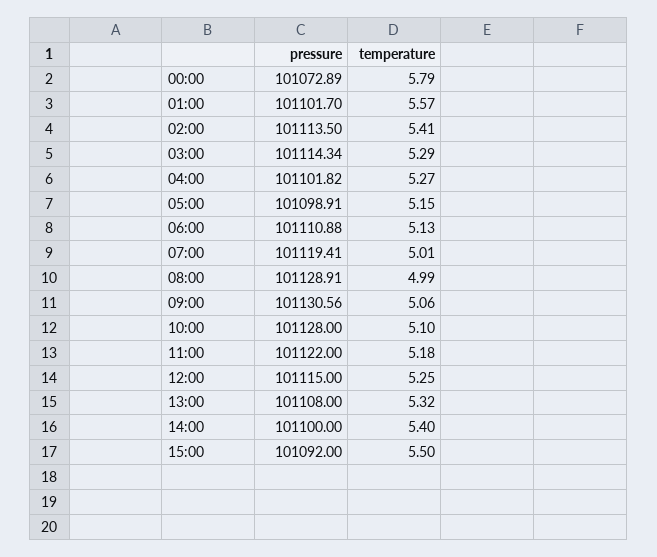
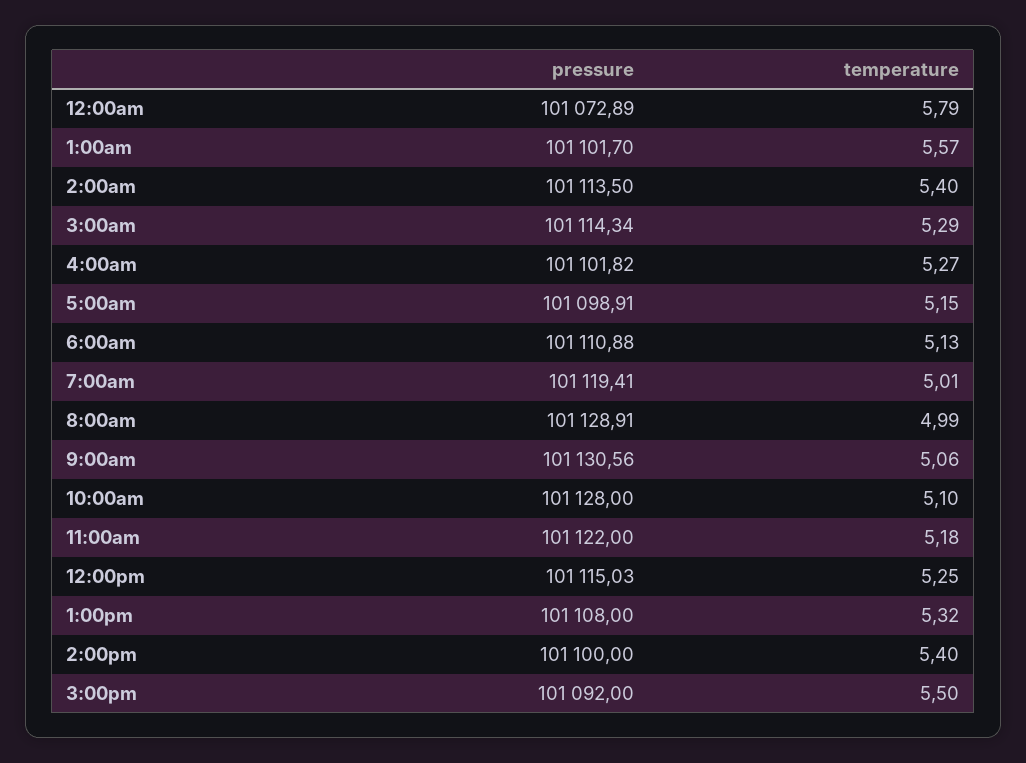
  {
    "pressure": {
      "00:00": 101072.89,
      "01:00": 101101.7,
      "02:00": 101113.5,
      "03:00": 101114.34,
      "04:00": 101101.82,
      "05:00": 101098.91,
      "06:00": 101110.88,
      "07:00": 101119.41,
      "08:00": 101128.91,
      "09:00": 101130.56,
      "10:00": 101128,
      "11:00": 101122,
-     "12:00": 101115,
+     "12:00": 101115.03,
      "13:00": 101108,
      "14:00": 101100,
      "15:00": 101092
    },
    "temperature": {
      "00:00": 5.79,
      "01:00": 5.57,
-     "02:00": 5.41,
+     "02:00": 5.4,
      "03:00": 5.29,
      "04:00": 5.27,
      "05:00": 5.15,
      "06:00": 5.13,
      "07:00": 5.01,
      "08:00": 4.99,
      "09:00": 5.06,
      "10:00": 5.1,
      "11:00": 5.18,
      "12:00": 5.25,
      "13:00": 5.32,
      "14:00": 5.4,
      "15:00": 5.5
    }
  }

